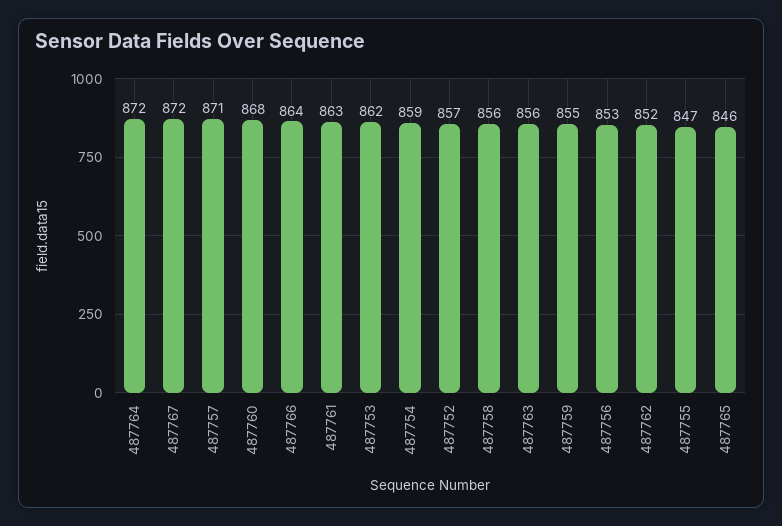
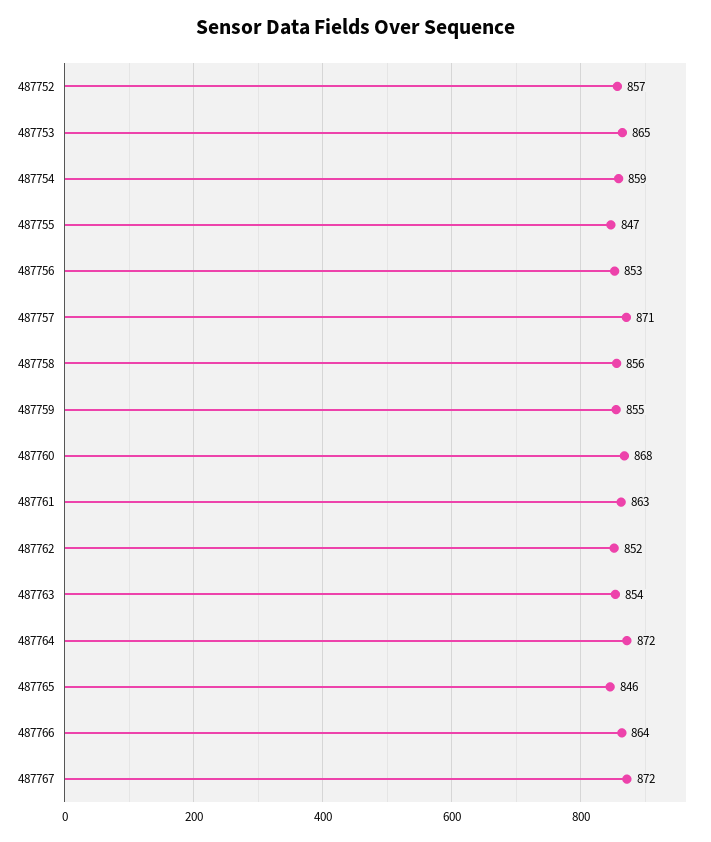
  {
    "487764": 872,
    "487767": 872,
    "487757": 871,
    "487760": 868,
    "487766": 864,
    "487761": 863,
-   "487753": 862,
+   "487753": 865,
    "487754": 859,
    "487752": 857,
    "487758": 856,
-   "487763": 856,
+   "487763": 854,
    "487759": 855,
    "487756": 853,
    "487762": 852,
    "487755": 847,
    "487765": 846
  }

